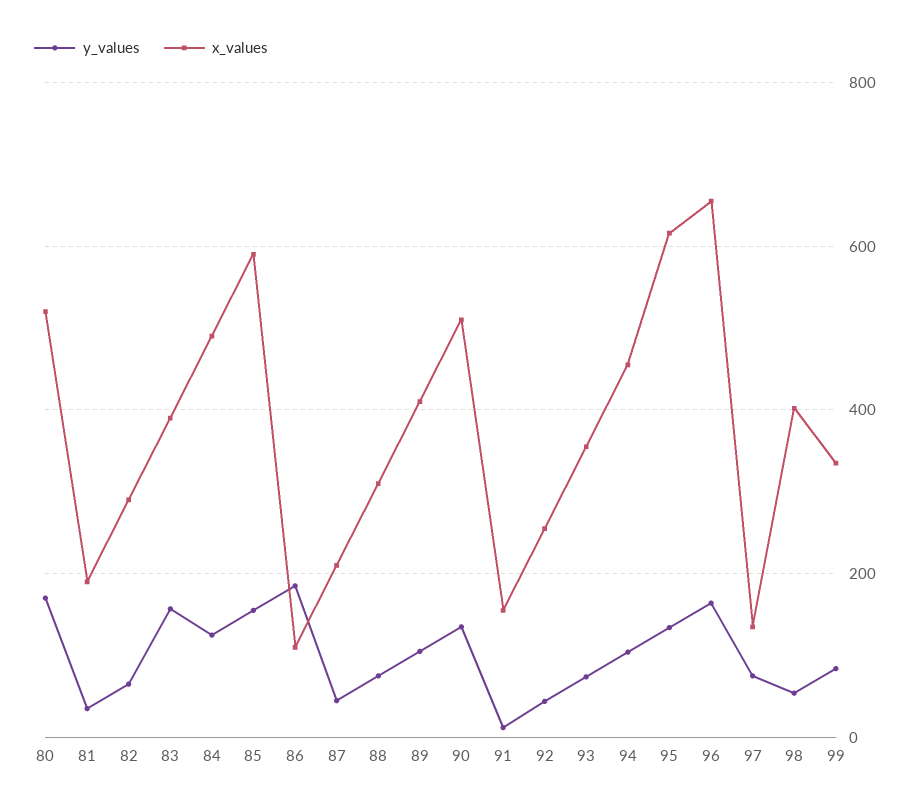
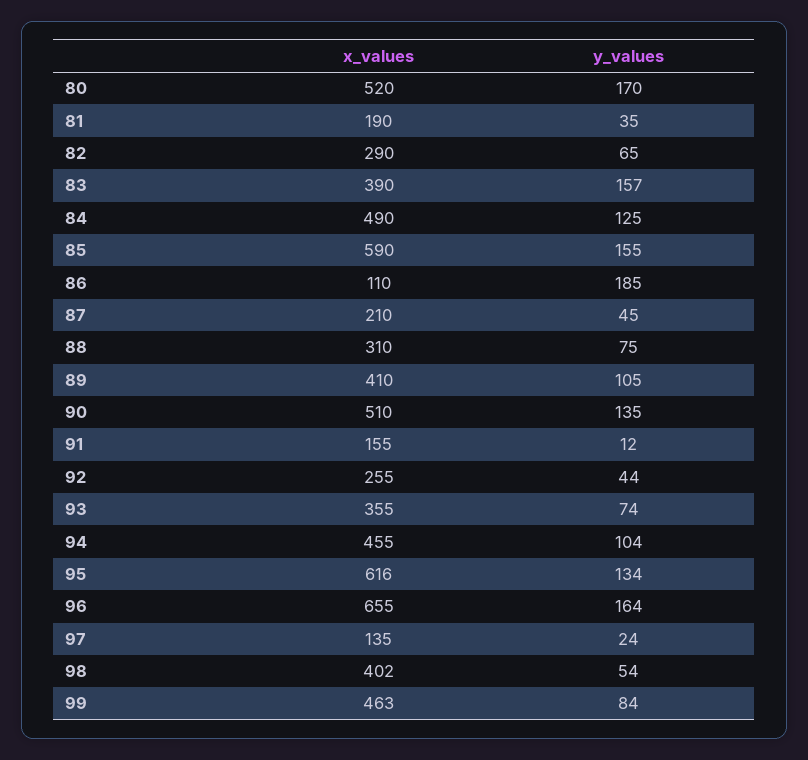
  {
    "y_values": {
      "80": 170,
      "81": 35,
      "82": 65,
      "83": 157,
      "84": 125,
      "85": 155,
      "86": 185,
      "87": 45,
      "88": 75,
      "89": 105,
      "90": 135,
      "91": 12,
      "92": 44,
      "93": 74,
      "94": 104,
      "95": 134,
      "96": 164,
-     "97": 80,
+     "97": 24,
      "98": 54,
      "99": 84
    },
    "x_values": {
      "80": 520,
      "81": 190,
      "82": 290,
      "83": 390,
      "84": 490,
      "85": 590,
      "86": 110,
      "87": 210,
      "88": 310,
      "89": 410,
      "90": 510,
      "91": 155,
      "92": 255,
      "93": 355,
      "94": 455,
      "95": 616,
      "96": 655,
      "97": 135,
      "98": 402,
-     "99": 340
+     "99": 463
    }
  }

